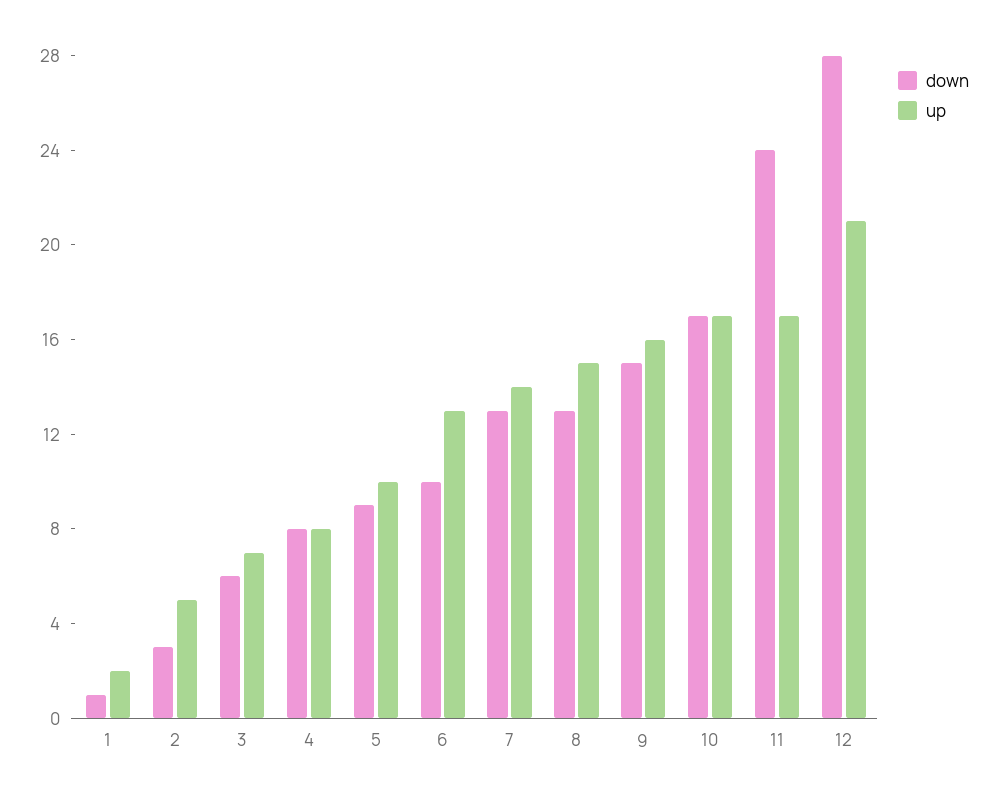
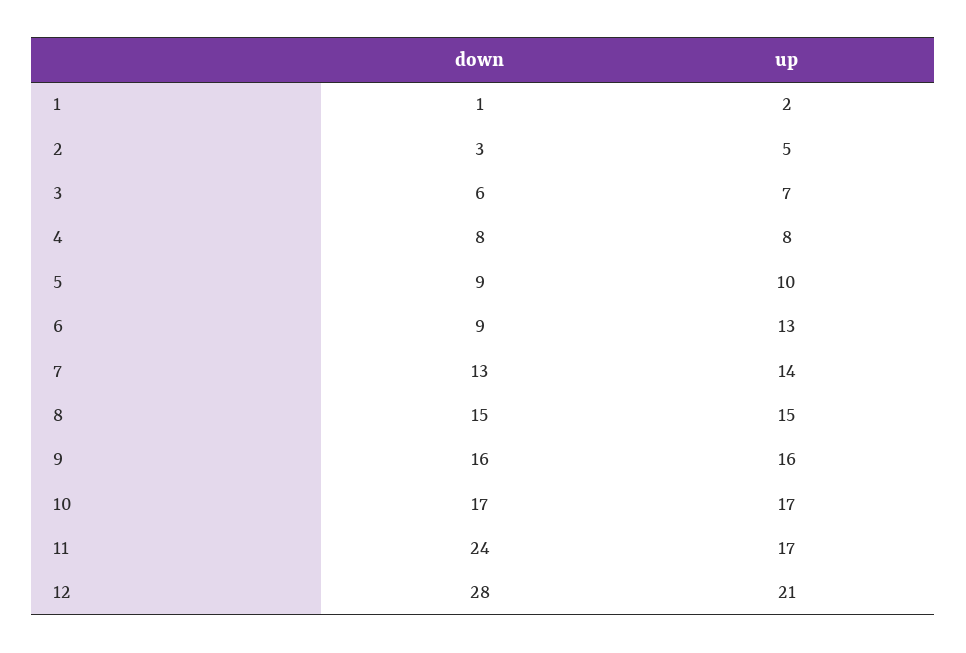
  {
    "down": {
      "1": 1,
      "2": 3,
      "3": 6,
      "4": 8,
      "5": 9,
-     "6": 10,
+     "6": 9,
      "7": 13,
-     "8": 13,
+     "8": 15,
-     "9": 15,
+     "9": 16,
      "10": 17,
      "11": 24,
      "12": 28
    },
    "up": {
      "1": 2,
      "2": 5,
      "3": 7,
      "4": 8,
      "5": 10,
      "6": 13,
      "7": 14,
      "8": 15,
      "9": 16,
      "10": 17,
      "11": 17,
      "12": 21
    }
  }

